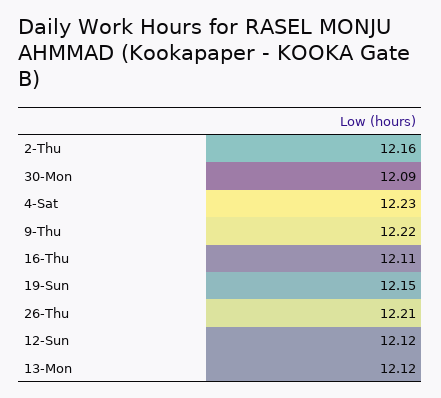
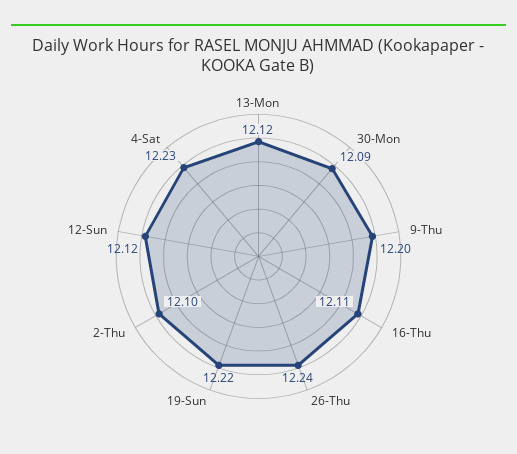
  {
-   "2-Thu": 12.16,
+   "2-Thu": 12.1,
    "30-Mon": 12.09,
    "4-Sat": 12.23,
-   "9-Thu": 12.22,
+   "9-Thu": 12.2,
    "16-Thu": 12.11,
-   "19-Sun": 12.15,
+   "19-Sun": 12.22,
-   "26-Thu": 12.21,
+   "26-Thu": 12.24,
    "12-Sun": 12.12,
    "13-Mon": 12.12
  }

